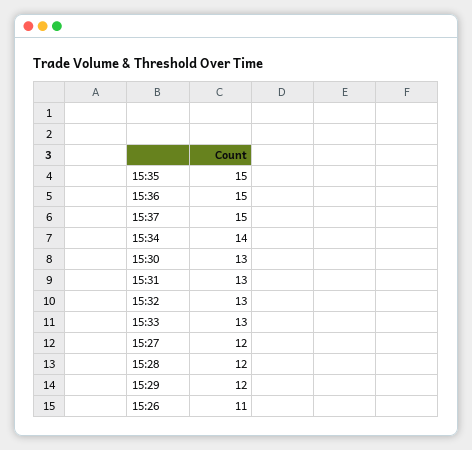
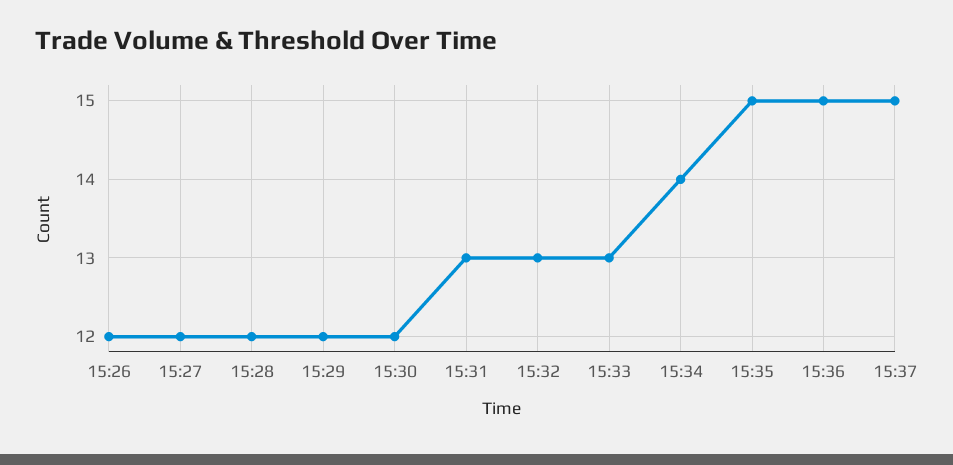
  {
    "15:35": 15,
    "15:36": 15,
    "15:37": 15,
    "15:34": 14,
-   "15:30": 13,
+   "15:30": 12,
    "15:31": 13,
    "15:32": 13,
    "15:33": 13,
    "15:27": 12,
    "15:28": 12,
    "15:29": 12,
-   "15:26": 11
+   "15:26": 12
  }

